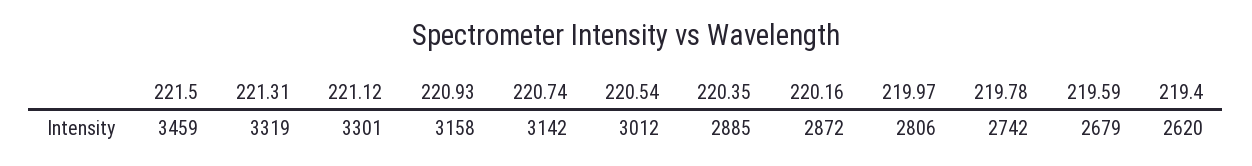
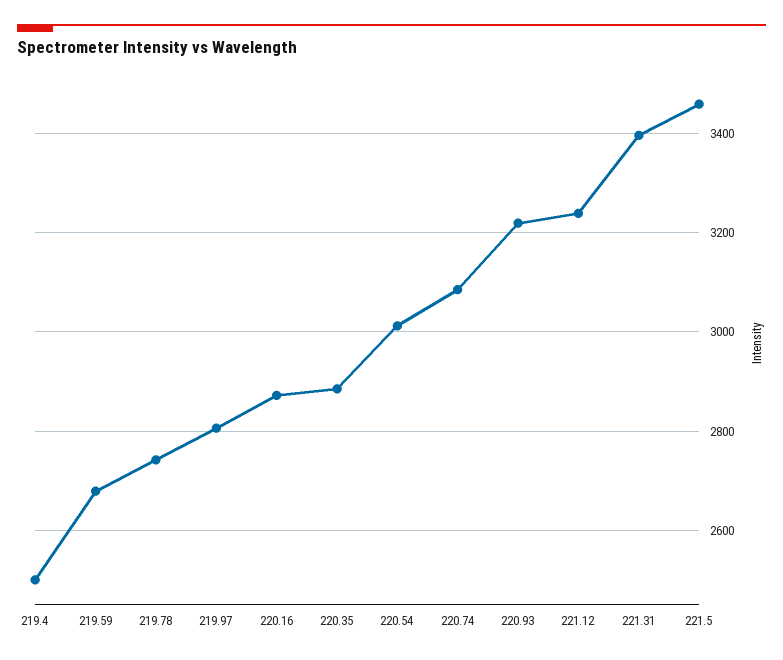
  {
    "221.5": 3459,
-   "221.31": 3319,
+   "221.31": 3400,
-   "221.12": 3301,
+   "221.12": 3240,
-   "220.93": 3158,
+   "220.93": 3220,
-   "220.74": 3142,
+   "220.74": 3080,
    "220.54": 3012,
    "220.35": 2885,
    "220.16": 2872,
    "219.97": 2806,
    "219.78": 2742,
    "219.59": 2679,
-   "219.4": 2620
+   "219.4": 2500
  }

